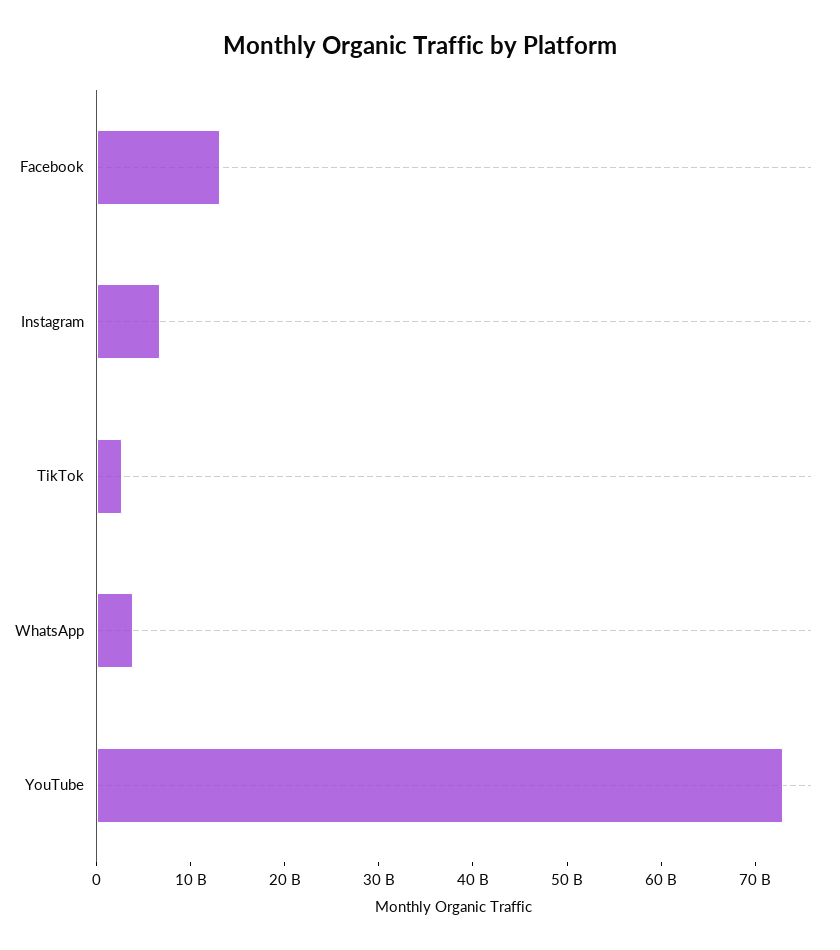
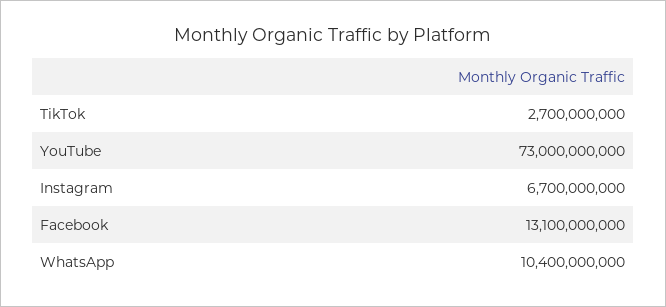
  {
    "Facebook": 13100000000,
    "Instagram": 6700000000,
    "TikTok": 2700000000,
-   "WhatsApp": 4000000000,
+   "WhatsApp": 10400000000,
    "YouTube": 73000000000
  }

